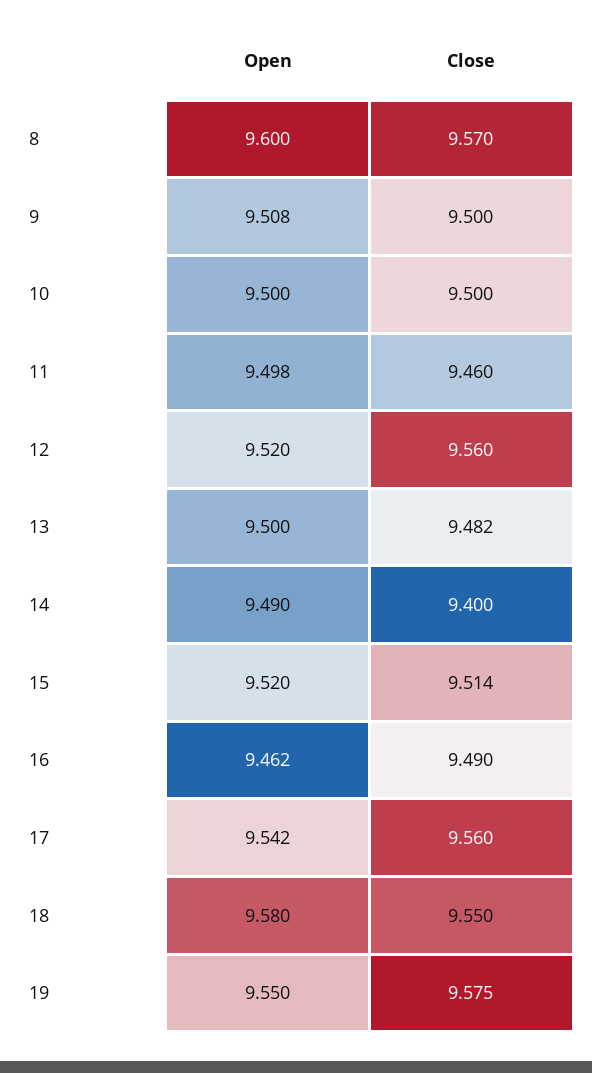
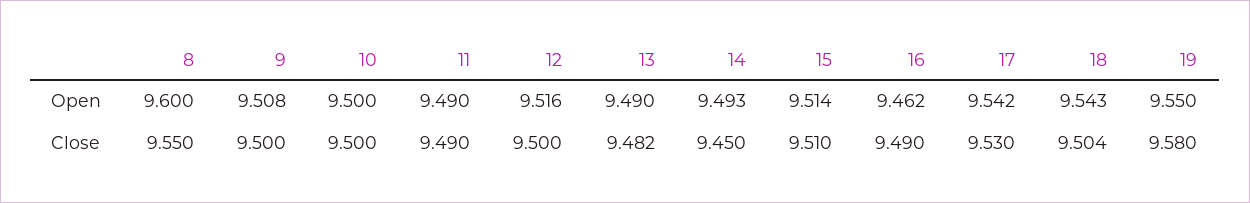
  {
    "Open": {
      "8": 9.6,
      "9": 9.508,
      "10": 9.5,
-     "11": 9.498,
+     "11": 9.49,
-     "12": 9.52,
+     "12": 9.516,
-     "13": 9.5,
+     "13": 9.49,
-     "14": 9.49,
+     "14": 9.493,
-     "15": 9.52,
+     "15": 9.514,
      "16": 9.462,
      "17": 9.542,
-     "18": 9.58,
+     "18": 9.543,
      "19": 9.55
    },
    "Close": {
-     "8": 9.57,
+     "8": 9.55,
      "9": 9.5,
      "10": 9.5,
-     "11": 9.46,
+     "11": 9.49,
-     "12": 9.56,
+     "12": 9.5,
      "13": 9.482,
-     "14": 9.4,
+     "14": 9.45,
-     "15": 9.514,
+     "15": 9.51,
      "16": 9.49,
-     "17": 9.56,
+     "17": 9.53,
-     "18": 9.55,
+     "18": 9.504,
-     "19": 9.575
+     "19": 9.58
    }
  }

